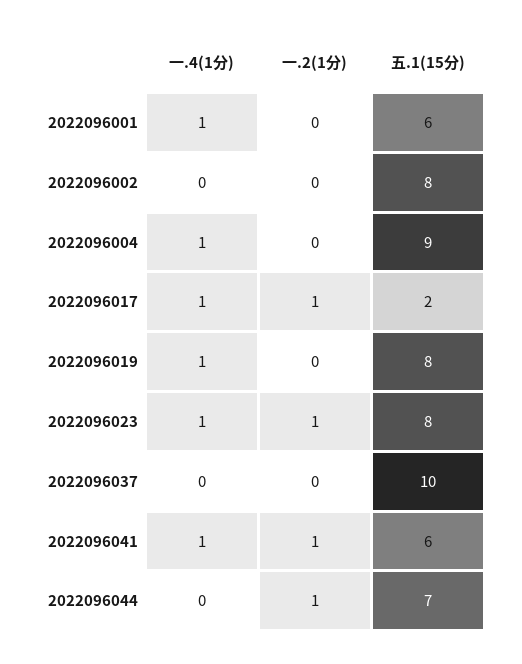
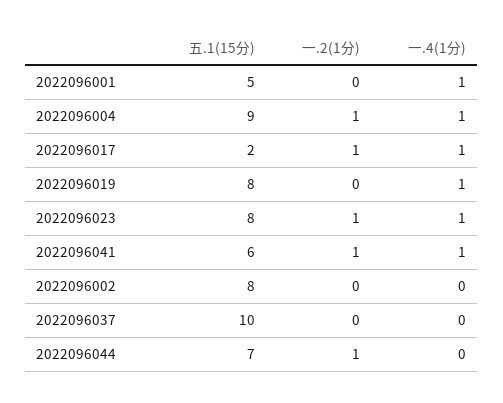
  {
    "一.4(1分)": {
      "2022096001": 1,
      "2022096002": 0,
      "2022096004": 1,
      "2022096017": 1,
      "2022096019": 1,
      "2022096023": 1,
      "2022096037": 0,
      "2022096041": 1,
      "2022096044": 0
    },
    "一.2(1分)": {
      "2022096001": 0,
      "2022096002": 0,
-     "2022096004": 0,
+     "2022096004": 1,
      "2022096017": 1,
      "2022096019": 0,
      "2022096023": 1,
      "2022096037": 0,
      "2022096041": 1,
      "2022096044": 1
    },
    "五.1(15分)": {
-     "2022096001": 6,
+     "2022096001": 5,
      "2022096002": 8,
      "2022096004": 9,
      "2022096017": 2,
      "2022096019": 8,
      "2022096023": 8,
      "2022096037": 10,
      "2022096041": 6,
      "2022096044": 7
    }
  }

